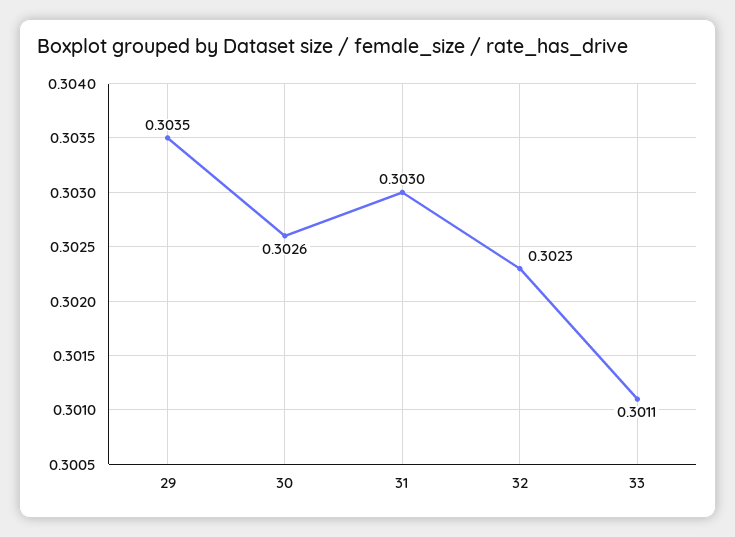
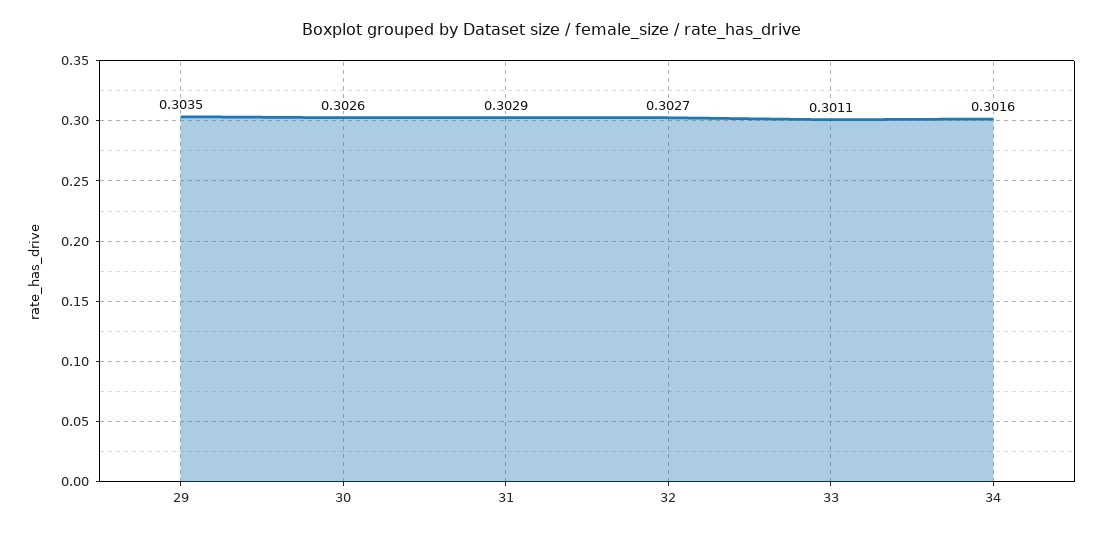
  {
    "29": 0.3035,
    "30": 0.3026,
-   "31": 0.303,
+   "31": 0.3029,
-   "32": 0.3023,
+   "32": 0.3027,
-   "33": 0.3011
+   "33": 0.3011,
+   "34": 0.3016
  }

